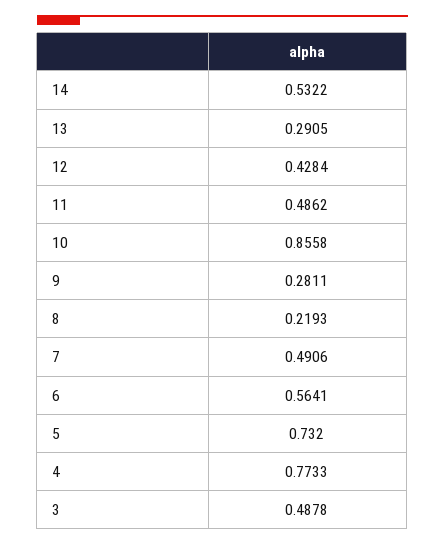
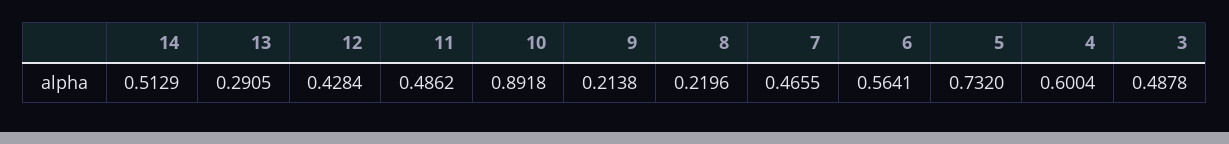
  {
-   "14": 0.5322,
+   "14": 0.5129,
    "13": 0.2905,
    "12": 0.4284,
    "11": 0.4862,
-   "10": 0.8558,
+   "10": 0.8918,
-   "9": 0.2811,
+   "9": 0.2138,
-   "8": 0.2193,
+   "8": 0.2196,
-   "7": 0.4906,
+   "7": 0.4655,
    "6": 0.5641,
    "5": 0.732,
-   "4": 0.7733,
+   "4": 0.6004,
    "3": 0.4878
  }

